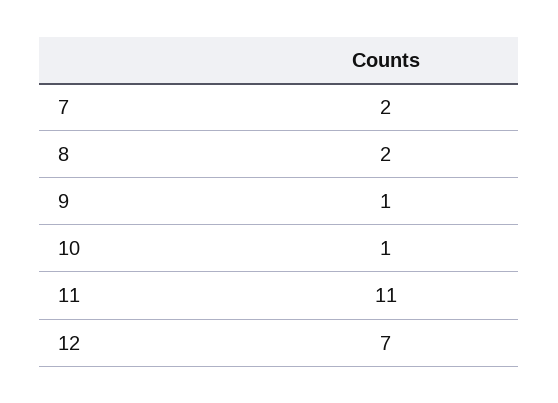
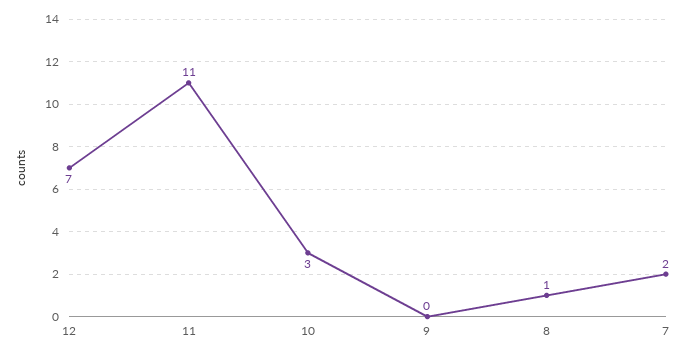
  {
    "7": 2,
-   "8": 2,
+   "8": 1,
-   "9": 1,
+   "9": 0,
-   "10": 1,
+   "10": 3,
    "11": 11,
    "12": 7
  }

